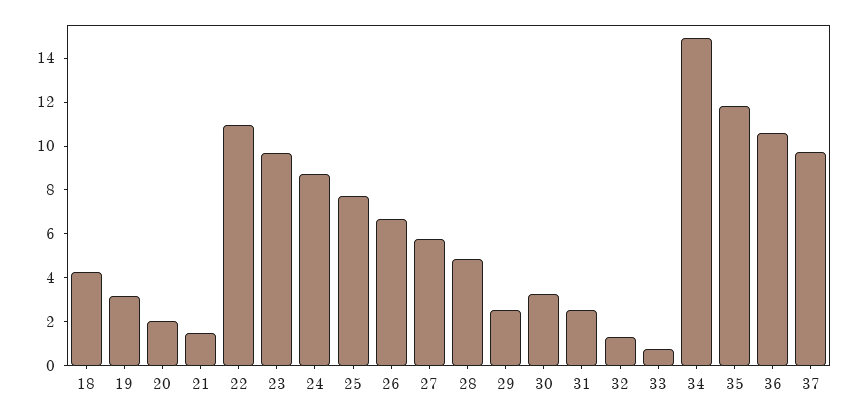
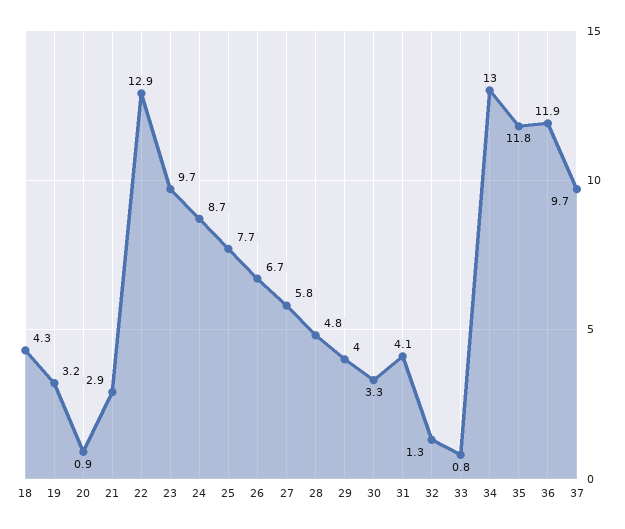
  {
    "18": 4.3,
    "19": 3.2,
-   "20": 2,
+   "20": 0.9,
-   "21": 1.5,
+   "21": 2.9,
-   "22": 11,
+   "22": 12.9,
    "23": 9.7,
    "24": 8.7,
    "25": 7.7,
    "26": 6.7,
    "27": 5.8,
    "28": 4.8,
-   "29": 2.5,
+   "29": 4,
    "30": 3.3,
-   "31": 2.5,
+   "31": 4.1,
    "32": 1.3,
    "33": 0.8,
-   "34": 15,
+   "34": 13,
    "35": 11.8,
-   "36": 10.5,
+   "36": 11.9,
    "37": 9.7
  }

